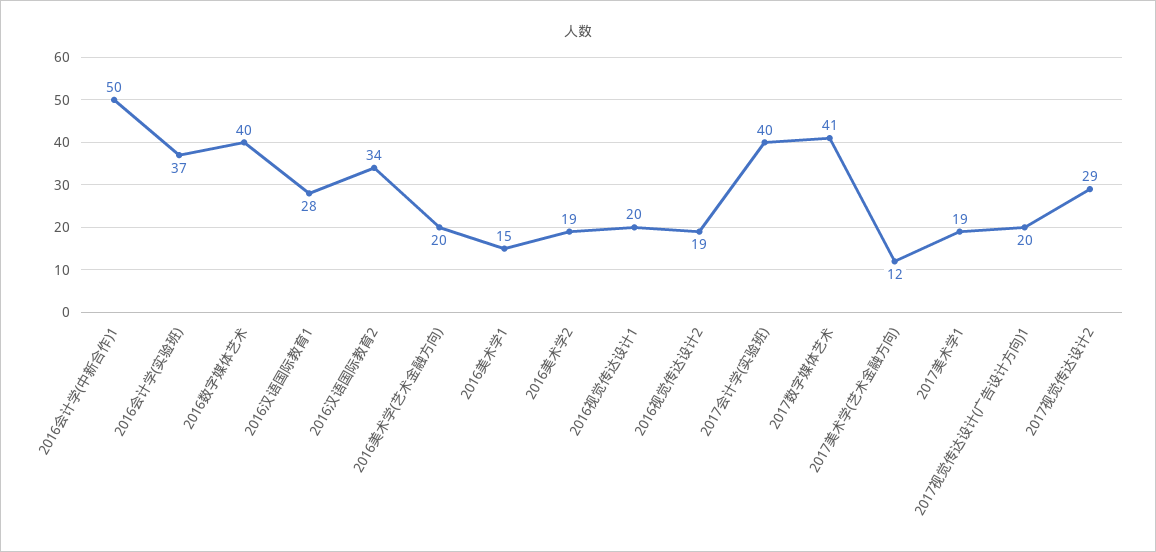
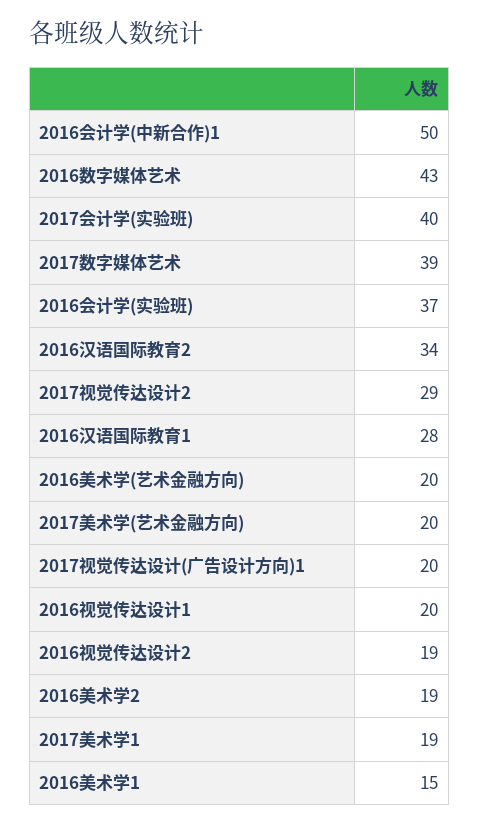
  {
    "2016会计学(中新合作)1": 50,
    "2016会计学(实验班)": 37,
-   "2016数字媒体艺术": 40,
+   "2016数字媒体艺术": 43,
    "2016汉语国际教育1": 28,
    "2016汉语国际教育2": 34,
    "2016美术学(艺术金融方向)": 20,
    "2016美术学1": 15,
    "2016美术学2": 19,
    "2016视觉传达设计1": 20,
    "2016视觉传达设计2": 19,
    "2017会计学(实验班)": 40,
-   "2017数字媒体艺术": 41,
+   "2017数字媒体艺术": 39,
-   "2017美术学(艺术金融方向)": 12,
+   "2017美术学(艺术金融方向)": 20,
    "2017美术学1": 19,
    "2017视觉传达设计(广告设计方向)1": 20,
    "2017视觉传达设计2": 29
  }

